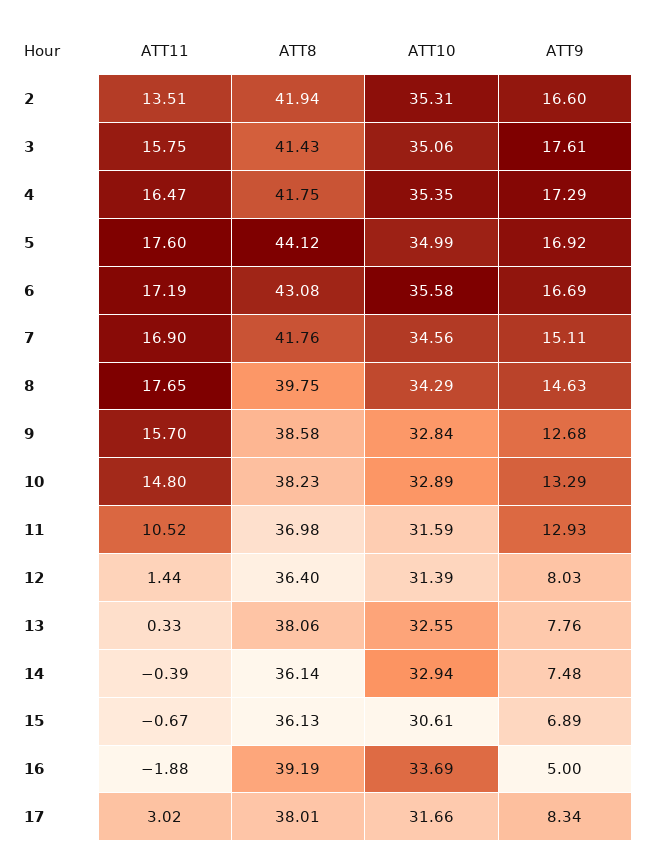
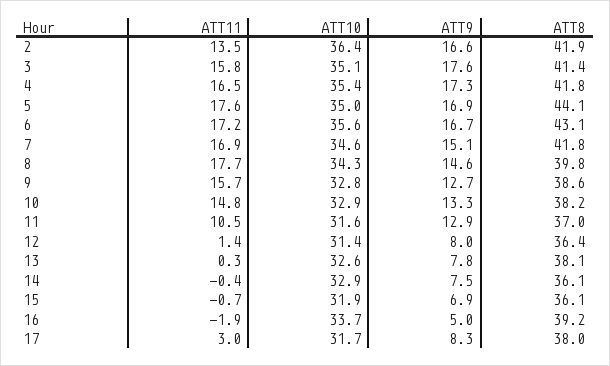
  {
    "ATT11": {
      "2": 13.51,
      "3": 15.75,
      "4": 16.47,
      "5": 17.6,
      "6": 17.19,
      "7": 16.9,
      "8": 17.65,
      "9": 15.7,
      "10": 14.8,
      "11": 10.52,
      "12": 1.44,
      "13": 0.33,
      "14": -0.39,
      "15": -0.67,
      "16": -1.88,
      "17": 3.02
    },
    "ATT8": {
      "2": 41.94,
      "3": 41.43,
      "4": 41.75,
      "5": 44.12,
      "6": 43.08,
      "7": 41.76,
      "8": 39.75,
      "9": 38.58,
      "10": 38.23,
      "11": 36.98,
      "12": 36.4,
      "13": 38.06,
      "14": 36.14,
      "15": 36.13,
      "16": 39.19,
      "17": 38.01
    },
    "ATT10": {
-     "2": 35.31,
+     "2": 36.4,
      "3": 35.06,
      "4": 35.35,
      "5": 34.99,
      "6": 35.58,
      "7": 34.56,
      "8": 34.29,
      "9": 32.84,
      "10": 32.89,
      "11": 31.59,
      "12": 31.39,
      "13": 32.55,
      "14": 32.94,
-     "15": 30.61,
+     "15": 31.9,
      "16": 33.69,
      "17": 31.66
    },
    "ATT9": {
      "2": 16.6,
      "3": 17.61,
      "4": 17.29,
      "5": 16.92,
      "6": 16.69,
      "7": 15.11,
      "8": 14.63,
      "9": 12.68,
      "10": 13.29,
      "11": 12.93,
      "12": 8.03,
      "13": 7.76,
      "14": 7.48,
      "15": 6.89,
      "16": 5,
      "17": 8.34
    }
  }

